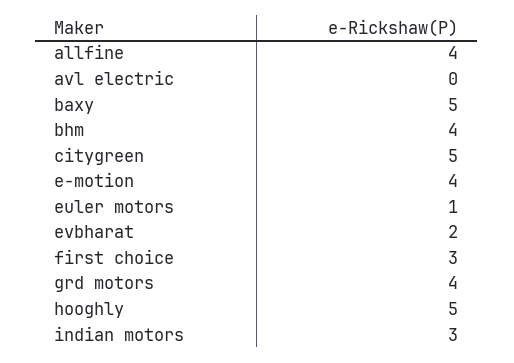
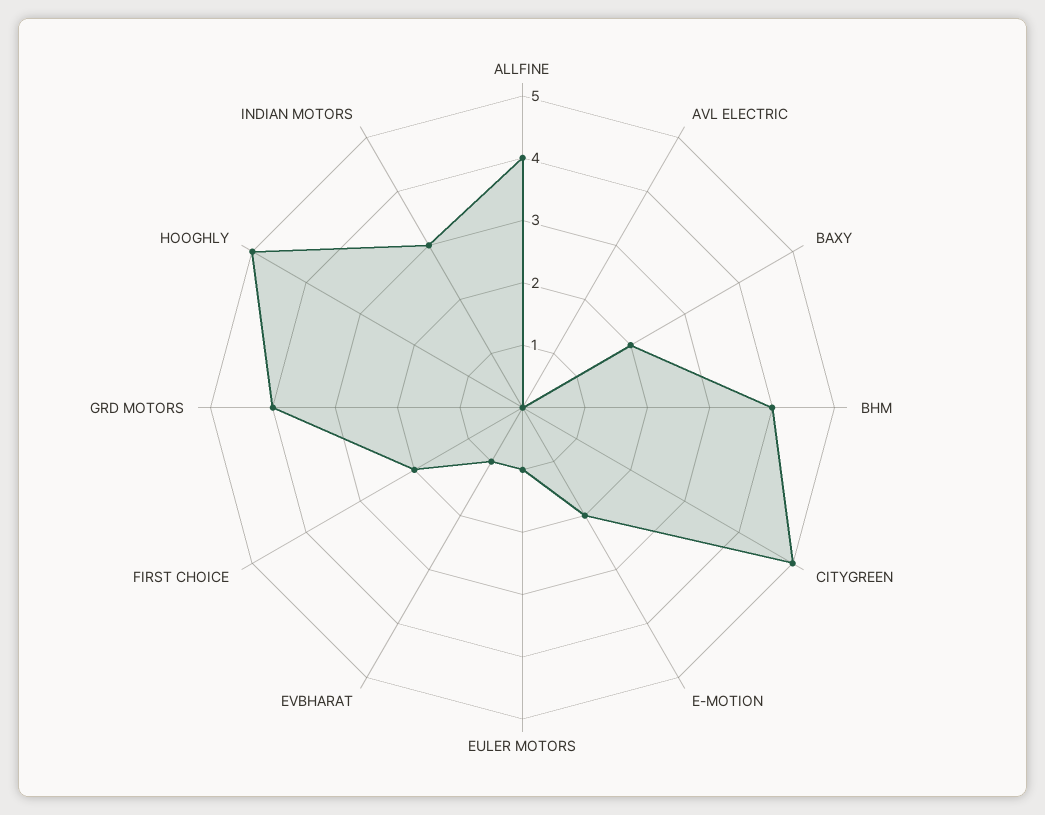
  {
    "allfine": 4,
    "avl electric": 0,
-   "baxy": 5,
+   "baxy": 2,
    "bhm": 4,
    "citygreen": 5,
-   "e-motion": 4,
+   "e-motion": 2,
    "euler motors": 1,
-   "evbharat": 2,
+   "evbharat": 1,
-   "first choice": 3,
+   "first choice": 2,
    "grd motors": 4,
    "hooghly": 5,
    "indian motors": 3
  }

